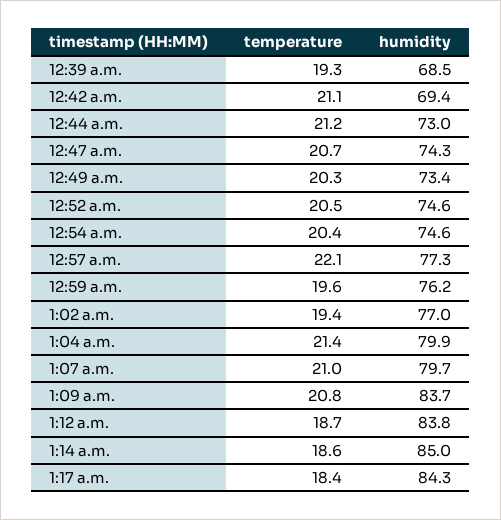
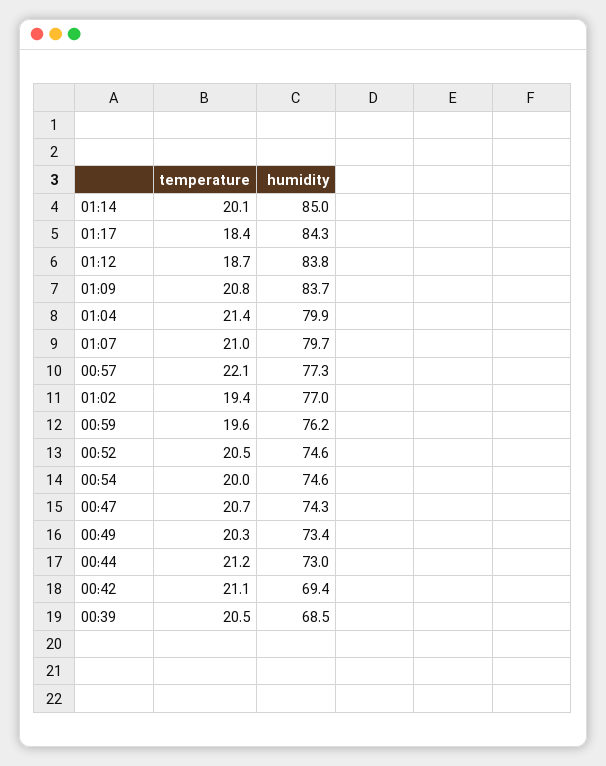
  {
    "temperature": {
-     "12:39 a.m.": 19.3,
+     "12:39 a.m.": 20.5,
      "12:42 a.m.": 21.1,
      "12:44 a.m.": 21.2,
      "12:47 a.m.": 20.7,
      "12:49 a.m.": 20.3,
      "12:52 a.m.": 20.5,
-     "12:54 a.m.": 20.4,
+     "12:54 a.m.": 20,
      "12:57 a.m.": 22.1,
      "12:59 a.m.": 19.6,
      "1:02 a.m.": 19.4,
      "1:04 a.m.": 21.4,
      "1:07 a.m.": 21,
      "1:09 a.m.": 20.8,
      "1:12 a.m.": 18.7,
-     "1:14 a.m.": 18.6,
+     "1:14 a.m.": 20.1,
      "1:17 a.m.": 18.4
    },
    "humidity": {
      "12:39 a.m.": 68.5,
      "12:42 a.m.": 69.4,
      "12:44 a.m.": 73,
      "12:47 a.m.": 74.3,
      "12:49 a.m.": 73.4,
      "12:52 a.m.": 74.6,
      "12:54 a.m.": 74.6,
      "12:57 a.m.": 77.3,
      "12:59 a.m.": 76.2,
      "1:02 a.m.": 77,
      "1:04 a.m.": 79.9,
      "1:07 a.m.": 79.7,
      "1:09 a.m.": 83.7,
      "1:12 a.m.": 83.8,
      "1:14 a.m.": 85,
      "1:17 a.m.": 84.3
    }
  }

